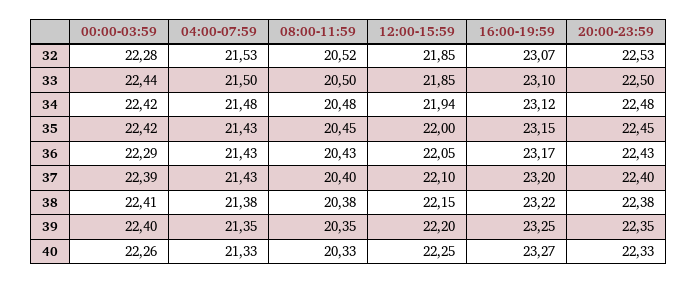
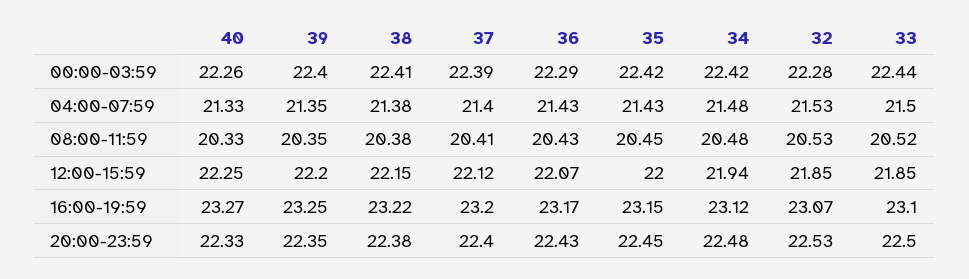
  {
    "00:00-03:59": {
      "32": 22.28,
      "33": 22.44,
      "34": 22.42,
      "35": 22.42,
      "36": 22.29,
      "37": 22.39,
      "38": 22.41,
      "39": 22.4,
      "40": 22.26
    },
    "04:00-07:59": {
      "32": 21.53,
      "33": 21.5,
      "34": 21.48,
      "35": 21.43,
      "36": 21.43,
-     "37": 21.43,
+     "37": 21.4,
      "38": 21.38,
      "39": 21.35,
      "40": 21.33
    },
    "08:00-11:59": {
-     "32": 20.52,
+     "32": 20.53,
-     "33": 20.5,
+     "33": 20.52,
      "34": 20.48,
      "35": 20.45,
      "36": 20.43,
-     "37": 20.4,
+     "37": 20.41,
      "38": 20.38,
      "39": 20.35,
      "40": 20.33
    },
    "12:00-15:59": {
      "32": 21.85,
      "33": 21.85,
      "34": 21.94,
      "35": 22,
-     "36": 22.05,
+     "36": 22.07,
-     "37": 22.1,
+     "37": 22.12,
      "38": 22.15,
      "39": 22.2,
      "40": 22.25
    },
    "16:00-19:59": {
      "32": 23.07,
      "33": 23.1,
      "34": 23.12,
      "35": 23.15,
      "36": 23.17,
      "37": 23.2,
      "38": 23.22,
      "39": 23.25,
      "40": 23.27
    },
    "20:00-23:59": {
      "32": 22.53,
      "33": 22.5,
      "34": 22.48,
      "35": 22.45,
      "36": 22.43,
      "37": 22.4,
      "38": 22.38,
      "39": 22.35,
      "40": 22.33
    }
  }

